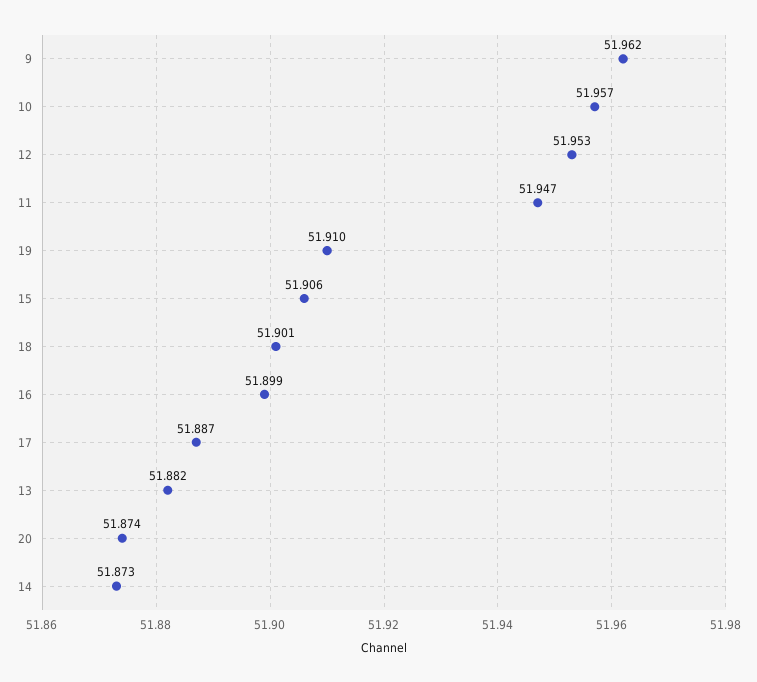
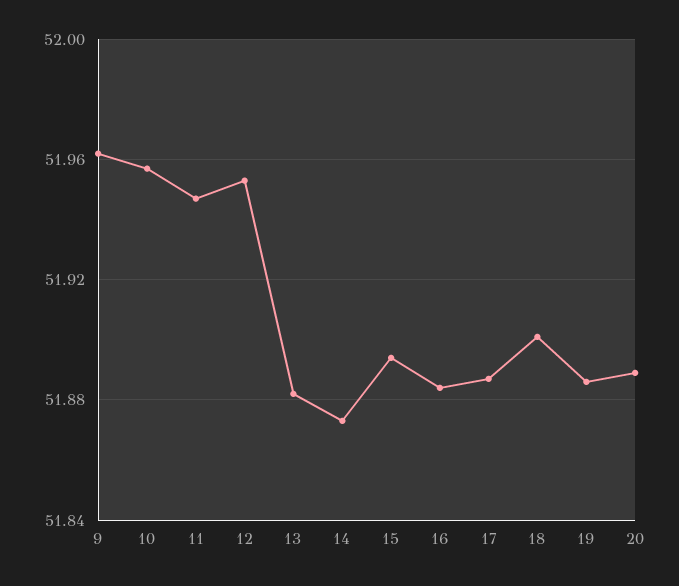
  {
    "9": 51.962,
    "10": 51.957,
    "12": 51.953,
    "11": 51.947,
-   "19": 51.91,
+   "19": 51.885,
-   "15": 51.906,
+   "15": 51.895,
    "18": 51.901,
-   "16": 51.899,
+   "16": 51.885,
    "17": 51.887,
    "13": 51.882,
-   "20": 51.874,
+   "20": 51.89,
    "14": 51.873
  }

